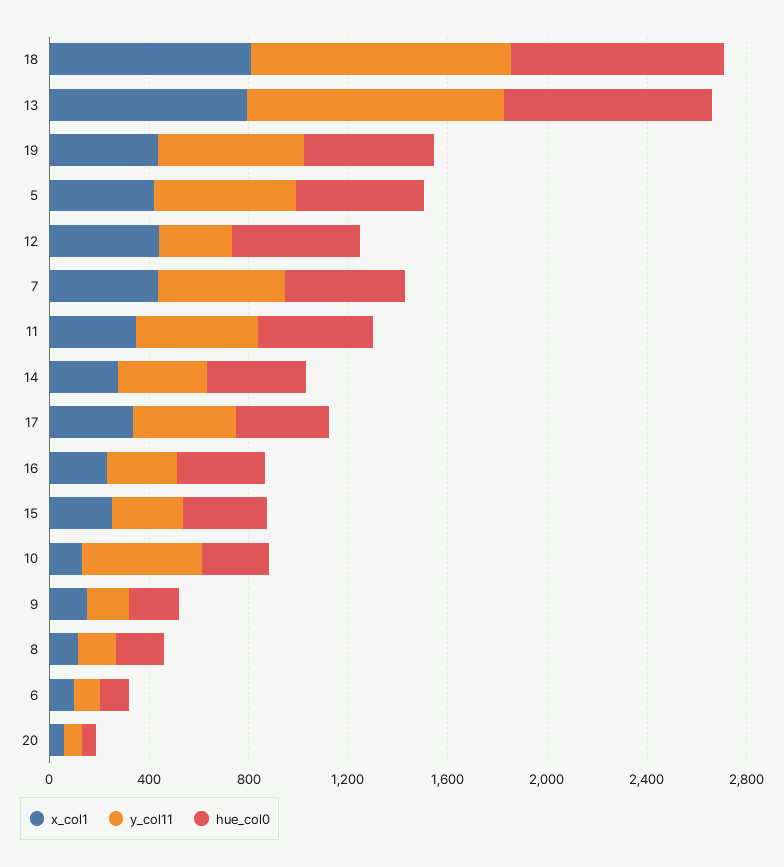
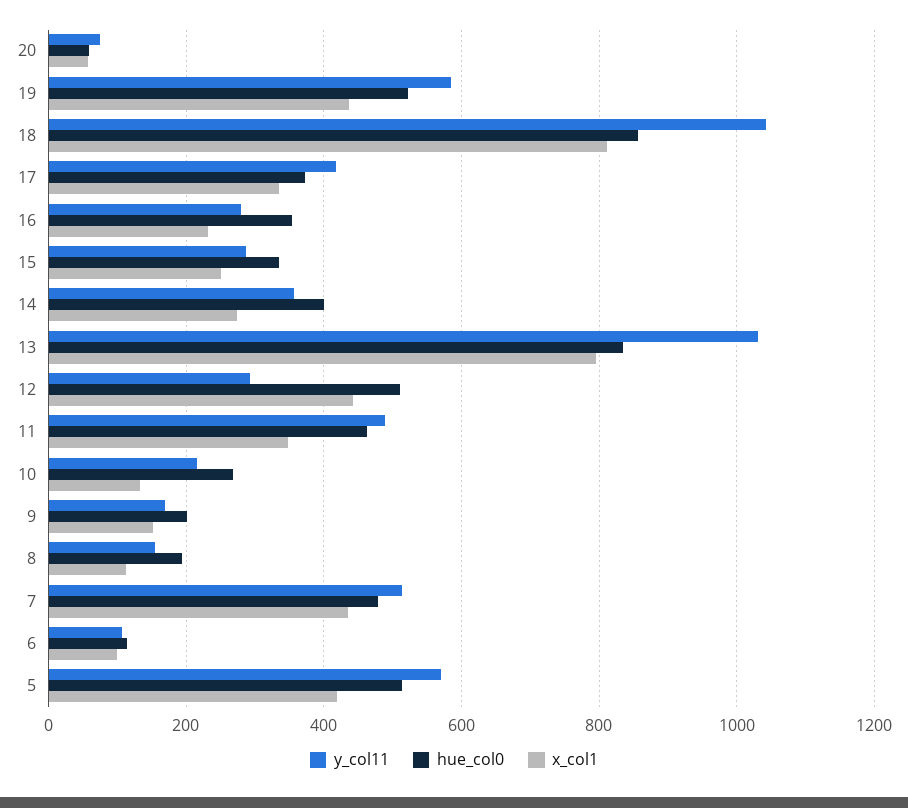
  {
    "x_col1": {
      "18": 820,
      "13": 800,
      "19": 440,
      "5": 420,
      "12": 440,
      "7": 440,
      "11": 340,
      "14": 280,
      "17": 340,
      "16": 240,
      "15": 260,
      "10": 140,
      "9": 160,
      "8": 120,
      "6": 100,
      "20": 60
    },
    "y_col11": {
      "18": 1040,
      "13": 1040,
      "19": 580,
      "5": 580,
      "12": 300,
      "7": 520,
      "11": 480,
      "14": 360,
      "17": 420,
      "16": 280,
      "15": 280,
-     "10": 500,
+     "10": 220,
      "9": 160,
      "8": 160,
      "6": 100,
      "20": 80
    },
    "hue_col0": {
      "18": 860,
      "13": 840,
      "19": 520,
      "5": 520,
      "12": 520,
      "7": 480,
      "11": 460,
      "14": 400,
      "17": 380,
      "16": 360,
      "15": 340,
      "10": 260,
      "9": 200,
      "8": 200,
      "6": 120,
      "20": 60
    }
  }

